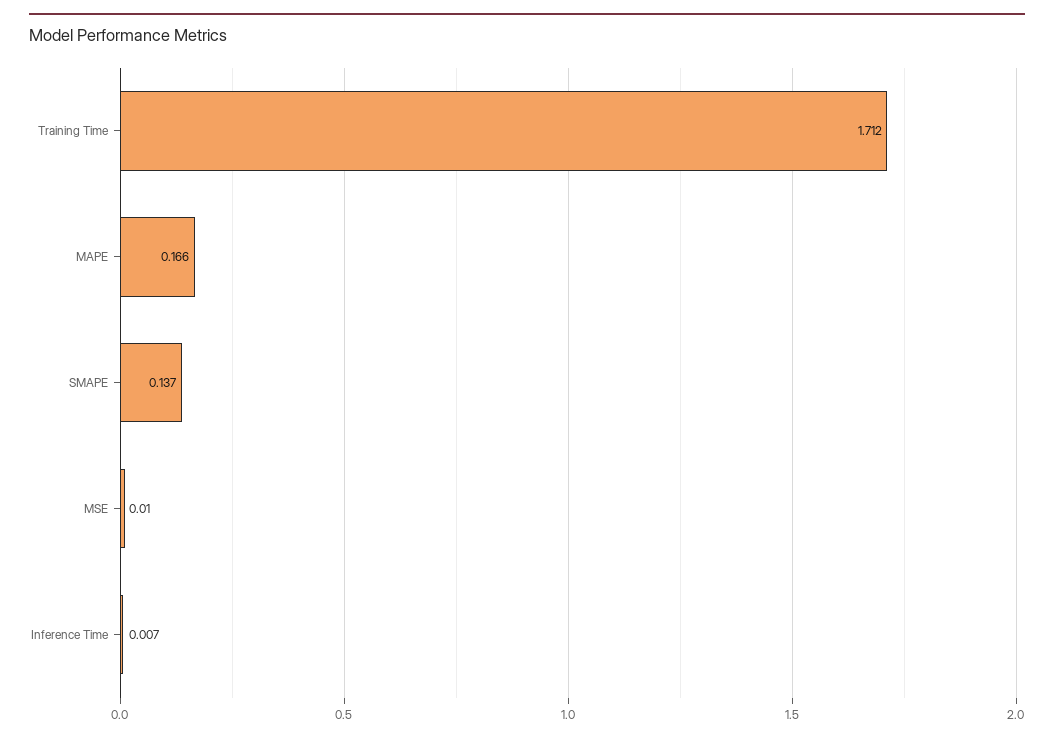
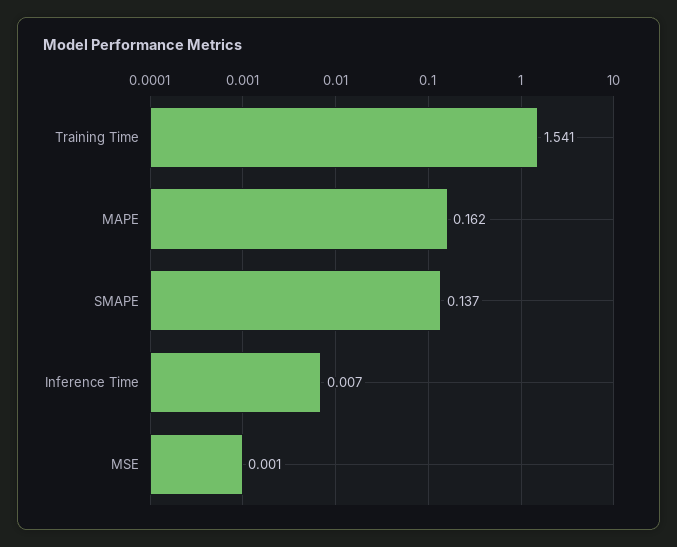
  {
-   "Training Time": 1.712,
+   "Training Time": 1.541,
-   "MAPE": 0.166,
+   "MAPE": 0.162,
    "SMAPE": 0.137,
-   "MSE": 0.01,
+   "MSE": 0.001,
    "Inference Time": 0.007
  }

